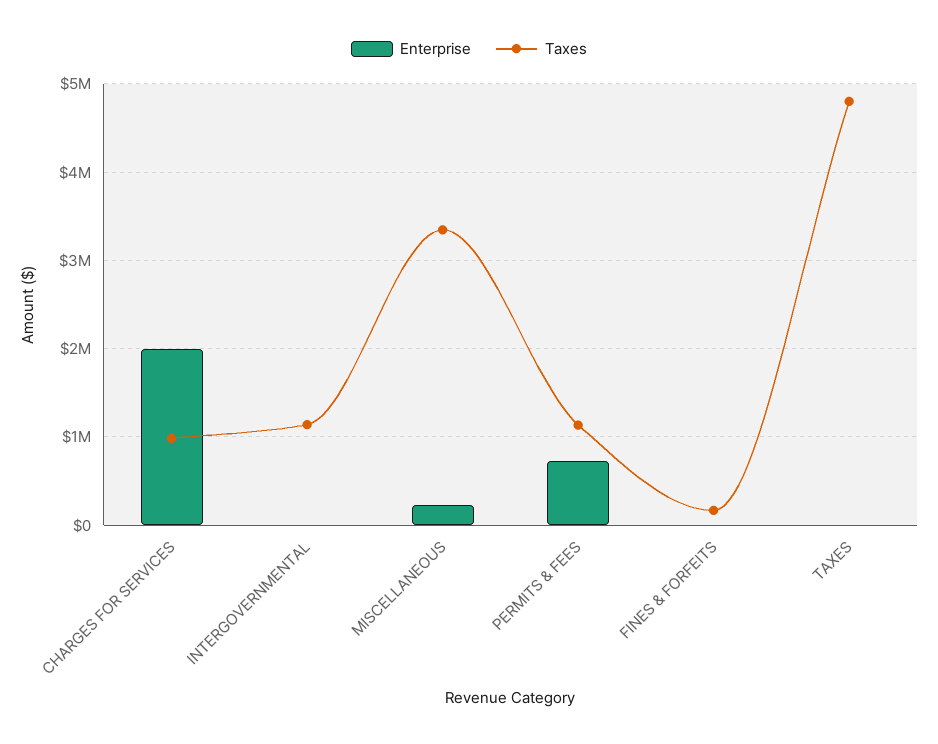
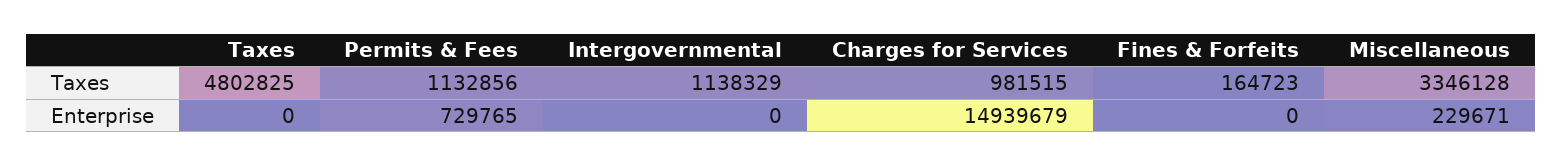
  {
    "Enterprise": {
-     "CHARGES FOR SERVICES": 2000000,
+     "CHARGES FOR SERVICES": 14939679,
      "INTERGOVERNMENTAL": 0,
      "MISCELLANEOUS": 229671,
      "PERMITS & FEES": 729765,
      "FINES & FORFEITS": 0,
      "TAXES": 0
    },
    "Taxes": {
      "CHARGES FOR SERVICES": 981515,
      "INTERGOVERNMENTAL": 1138329,
      "MISCELLANEOUS": 3346128,
      "PERMITS & FEES": 1132856,
      "FINES & FORFEITS": 164723,
      "TAXES": 4802825
    }
  }

